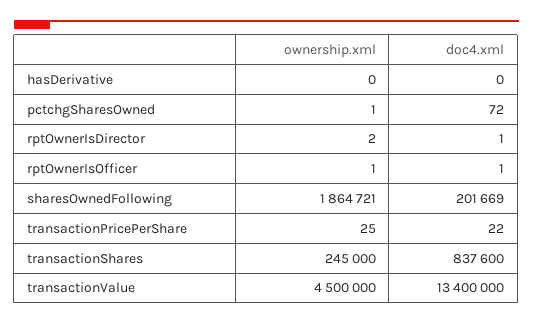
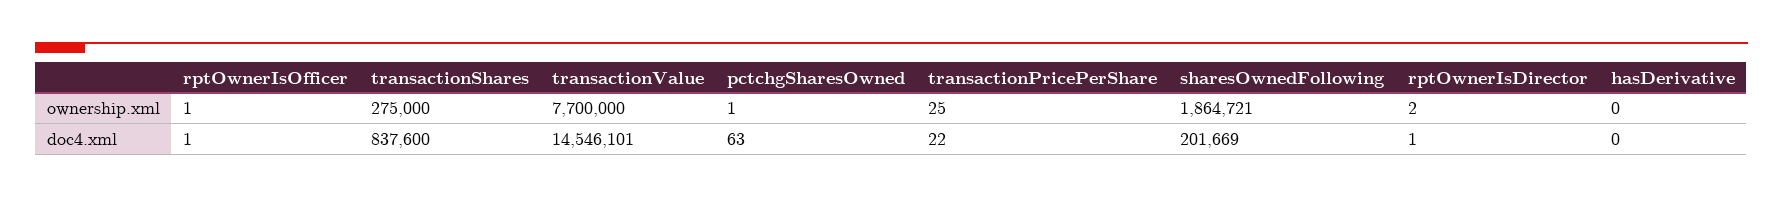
  {
    "ownership.xml": {
      "hasDerivative": 0,
      "pctchgSharesOwned": 1,
      "rptOwnerIsDirector": 2,
      "rptOwnerIsOfficer": 1,
      "sharesOwnedFollowing": 1864721,
      "transactionPricePerShare": 25,
-     "transactionShares": 245000,
+     "transactionShares": 275000,
-     "transactionValue": 4500000
+     "transactionValue": 7700000
    },
    "doc4.xml": {
      "hasDerivative": 0,
-     "pctchgSharesOwned": 72,
+     "pctchgSharesOwned": 63,
      "rptOwnerIsDirector": 1,
      "rptOwnerIsOfficer": 1,
      "sharesOwnedFollowing": 201669,
      "transactionPricePerShare": 22,
      "transactionShares": 837600,
-     "transactionValue": 13400000
+     "transactionValue": 14546101
    }
  }

